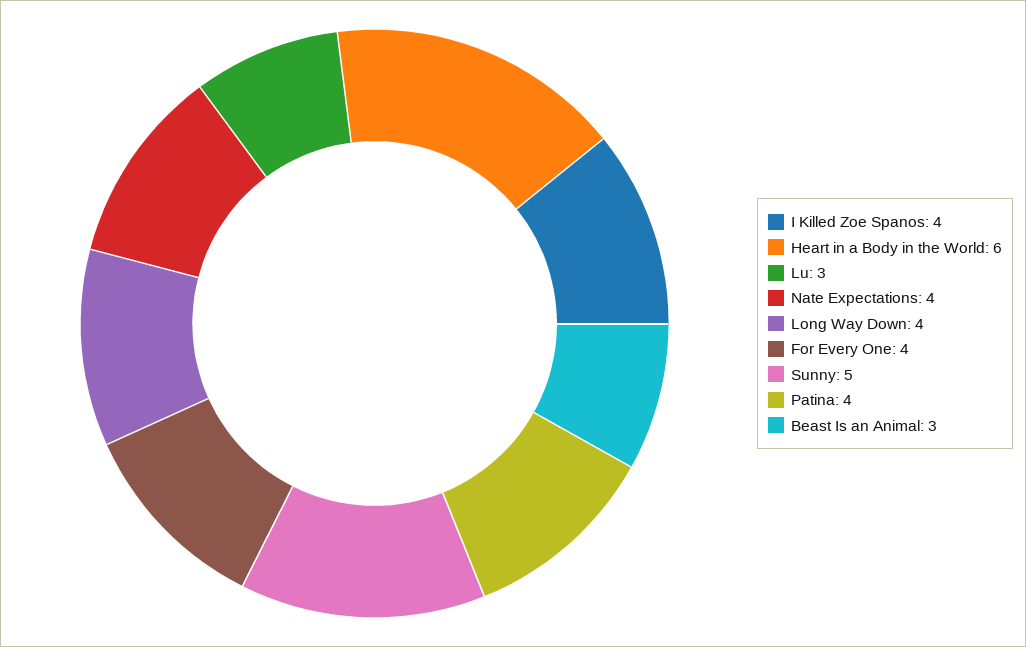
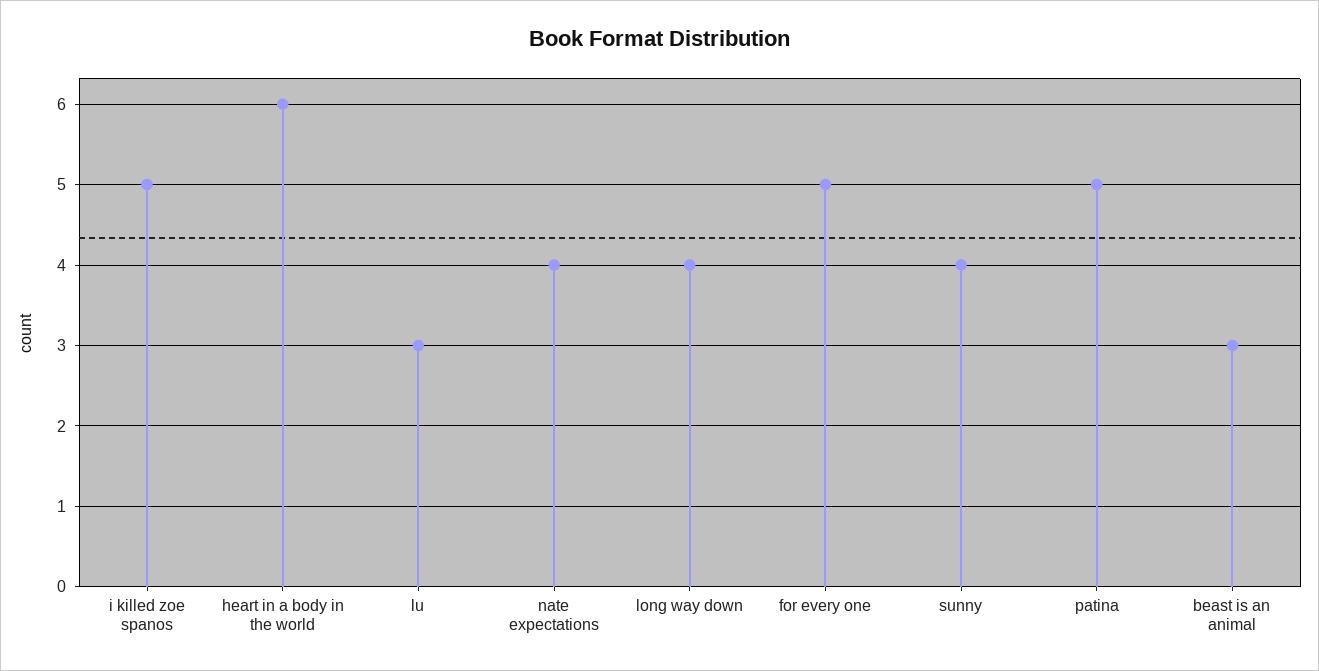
  {
-   "I Killed Zoe Spanos": 4,
+   "I Killed Zoe Spanos": 5,
    "Heart in a Body in the World": 6,
    "Lu": 3,
    "Nate Expectations": 4,
    "Long Way Down": 4,
-   "For Every One": 4,
+   "For Every One": 5,
-   "Sunny": 5,
+   "Sunny": 4,
-   "Patina": 4,
+   "Patina": 5,
    "Beast Is an Animal": 3
  }

